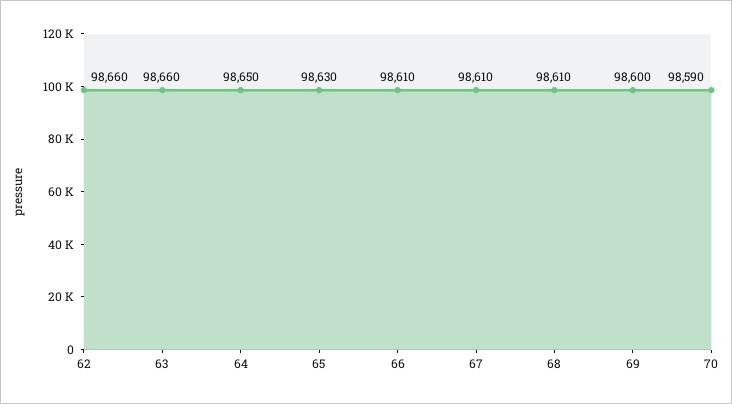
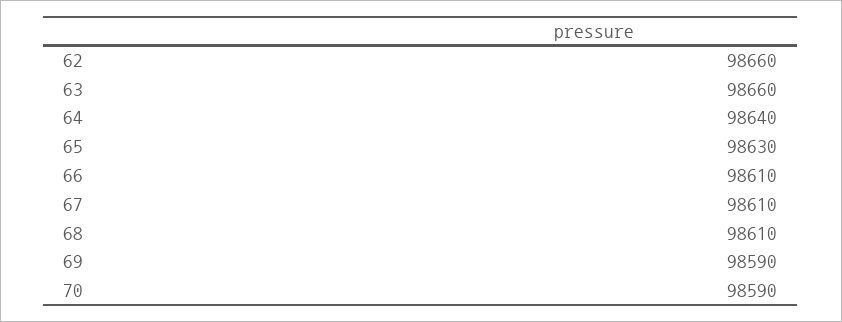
  {
    "62": 98660,
    "63": 98660,
-   "64": 98650,
+   "64": 98640,
    "65": 98630,
    "66": 98610,
    "67": 98610,
    "68": 98610,
-   "69": 98600,
+   "69": 98590,
    "70": 98590
  }

